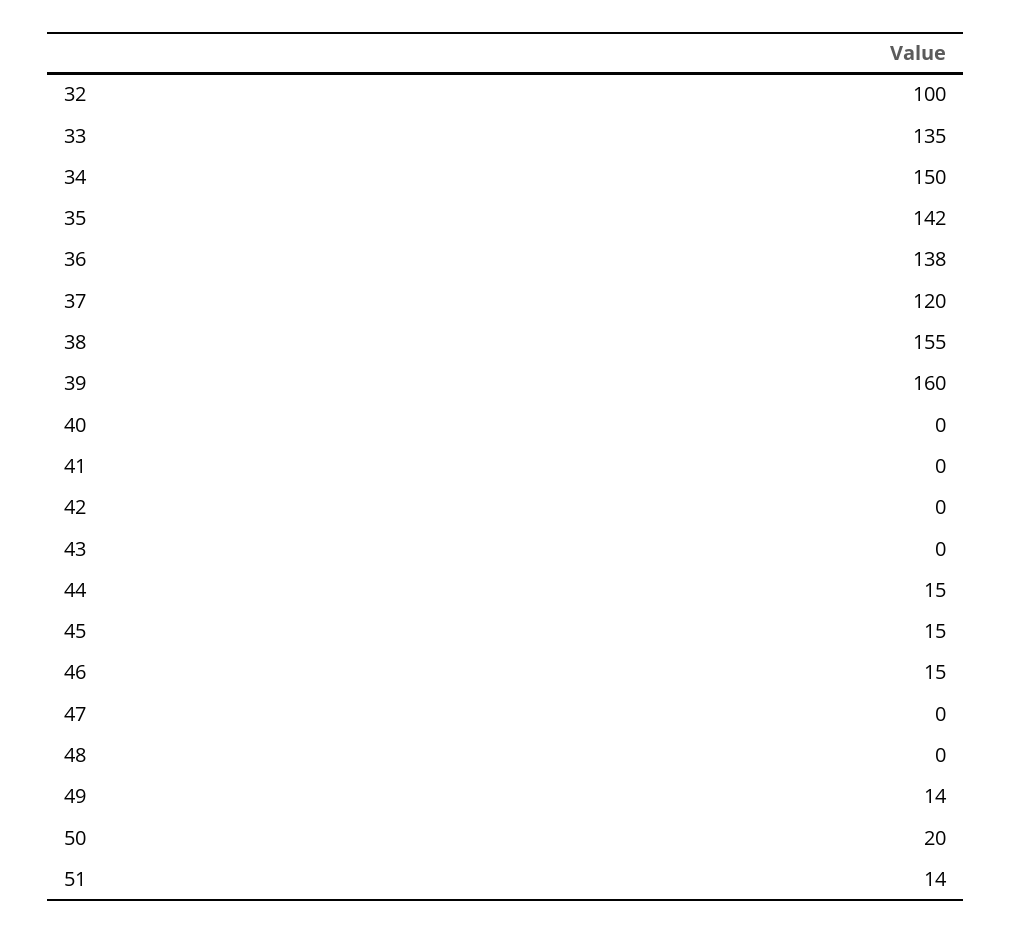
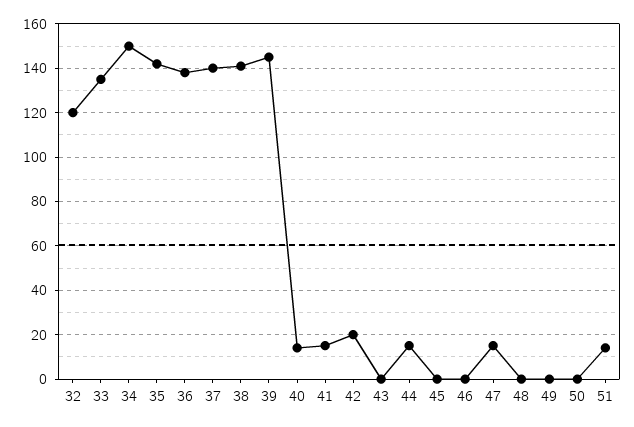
  {
-   "32": 100,
+   "32": 120,
    "33": 135,
    "34": 150,
    "35": 142,
    "36": 138,
-   "37": 120,
+   "37": 140,
-   "38": 155,
+   "38": 140,
-   "39": 160,
+   "39": 145,
-   "40": 0,
+   "40": 15,
-   "41": 0,
+   "41": 15,
-   "42": 0,
+   "42": 20,
    "43": 0,
    "44": 15,
-   "45": 15,
+   "45": 0,
-   "46": 15,
+   "46": 0,
-   "47": 0,
+   "47": 15,
    "48": 0,
-   "49": 14,
+   "49": 0,
-   "50": 20,
+   "50": 0,
    "51": 14
  }

